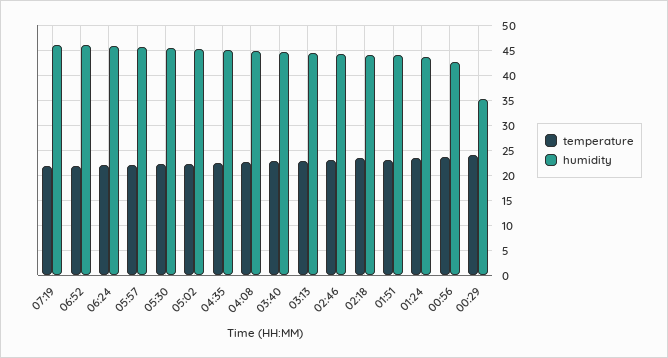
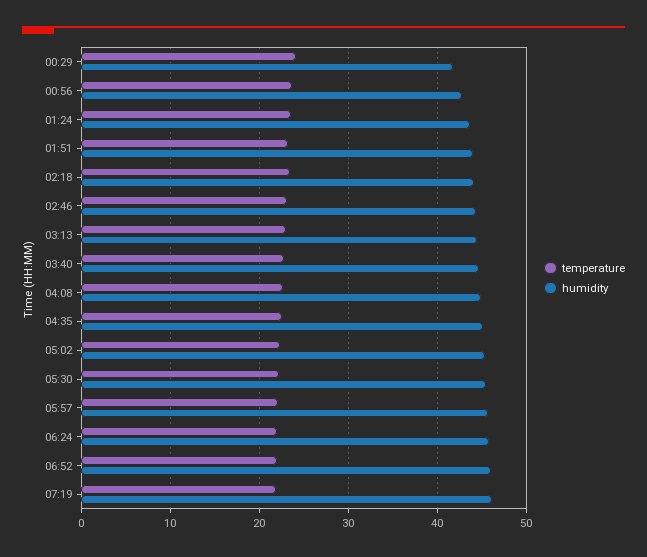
  {
    "temperature": {
      "07:19": 22,
      "06:52": 22,
      "06:24": 22,
      "05:57": 22,
      "05:30": 22,
      "05:02": 22,
      "04:35": 23,
      "04:08": 23,
      "03:40": 23,
      "03:13": 23,
      "02:46": 23,
      "02:18": 23,
      "01:51": 23,
      "01:24": 24,
      "00:56": 24,
      "00:29": 24
    },
    "humidity": {
      "07:19": 46,
      "06:52": 46,
      "06:24": 46,
      "05:57": 46,
      "05:30": 46,
      "05:02": 45,
      "04:35": 45,
      "04:08": 45,
      "03:40": 45,
      "03:13": 45,
      "02:46": 44,
      "02:18": 44,
      "01:51": 44,
      "01:24": 44,
      "00:56": 43,
-     "00:29": 35
+     "00:29": 42
    }
  }

